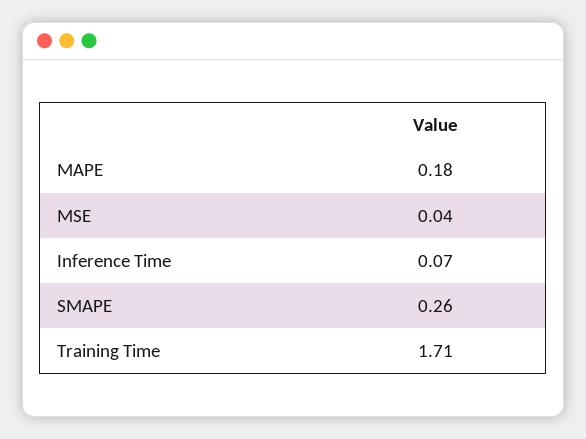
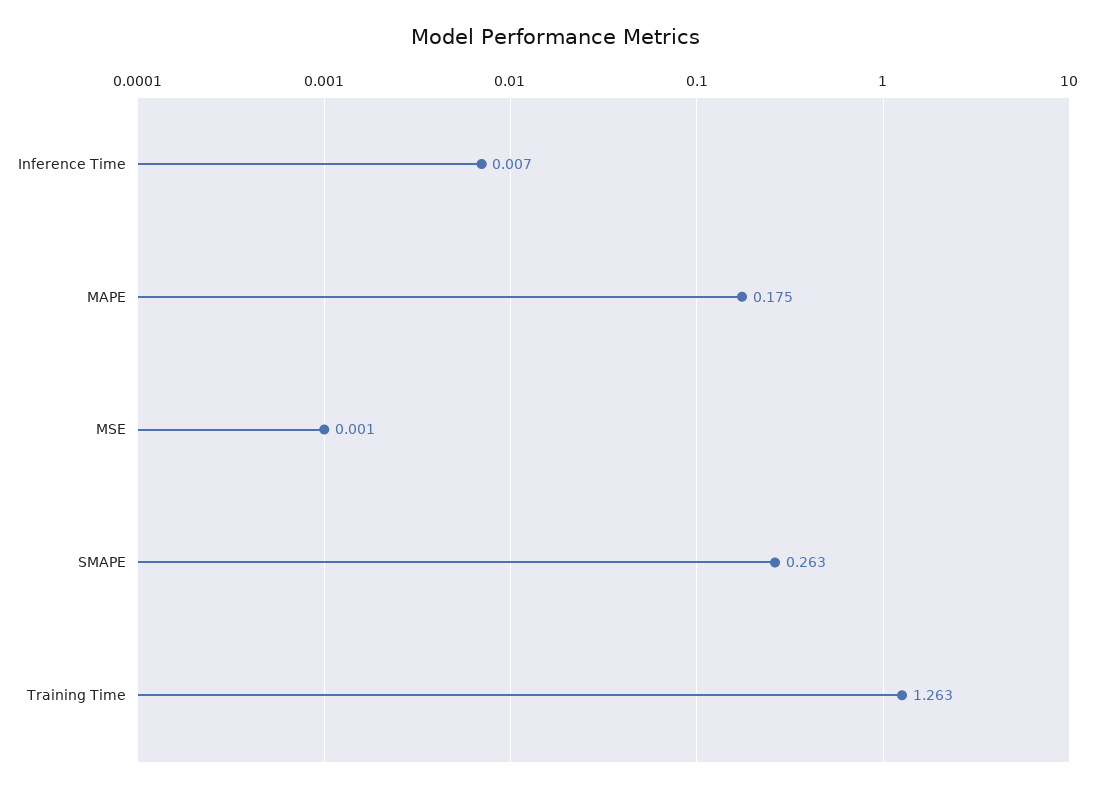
  {
    "MAPE": 0.175,
-   "MSE": 0.04,
+   "MSE": 0.001,
-   "Inference Time": 0.07,
+   "Inference Time": 0.007,
    "SMAPE": 0.263,
-   "Training Time": 1.71
+   "Training Time": 1.263
  }

